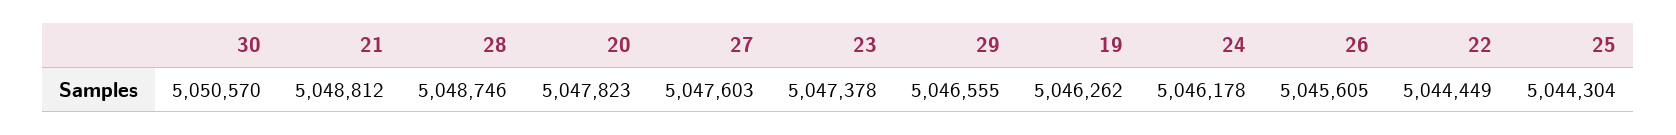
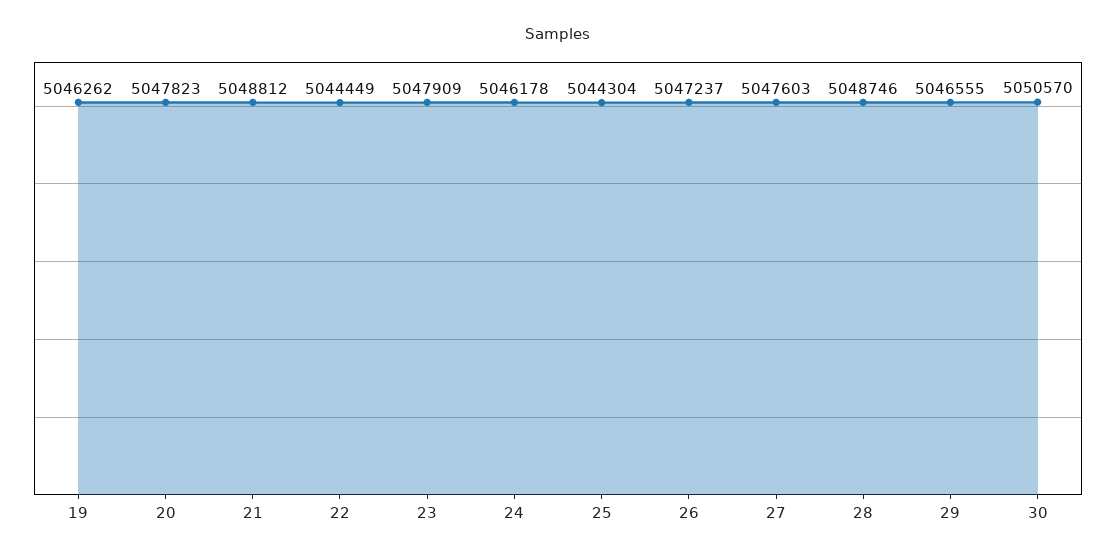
  {
    "30": 5050570,
    "21": 5048812,
    "28": 5048746,
    "20": 5047823,
    "27": 5047603,
-   "23": 5047378,
+   "23": 5047909,
    "29": 5046555,
    "19": 5046262,
    "24": 5046178,
-   "26": 5045605,
+   "26": 5047237,
    "22": 5044449,
    "25": 5044304
  }

